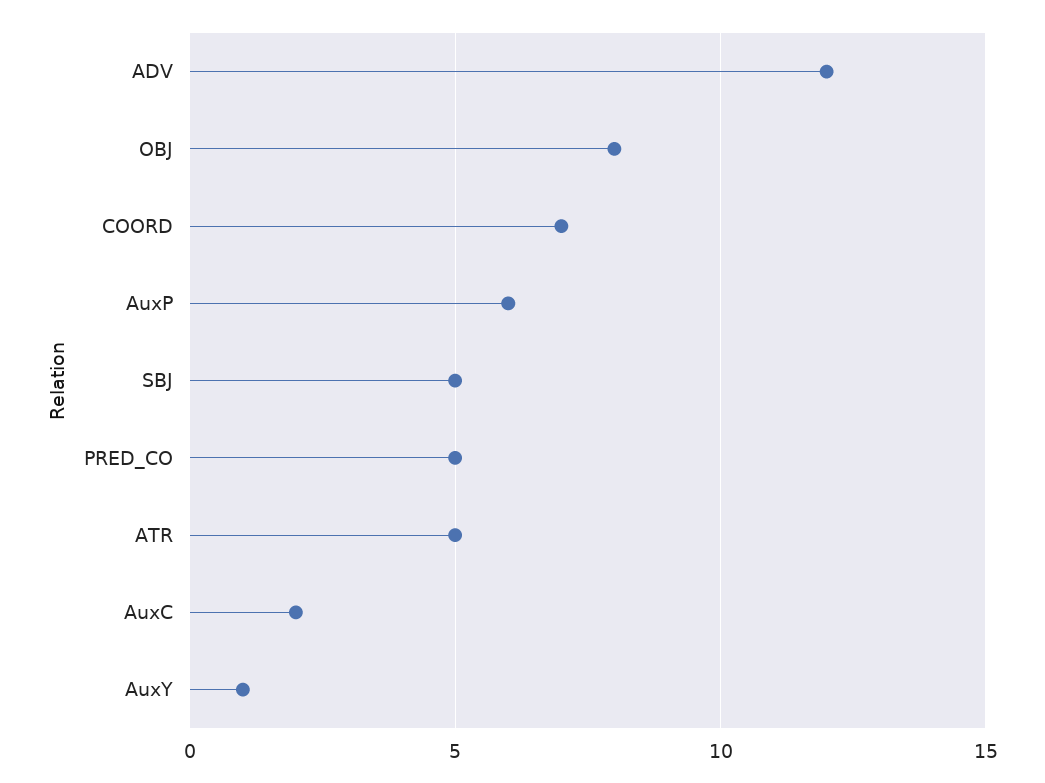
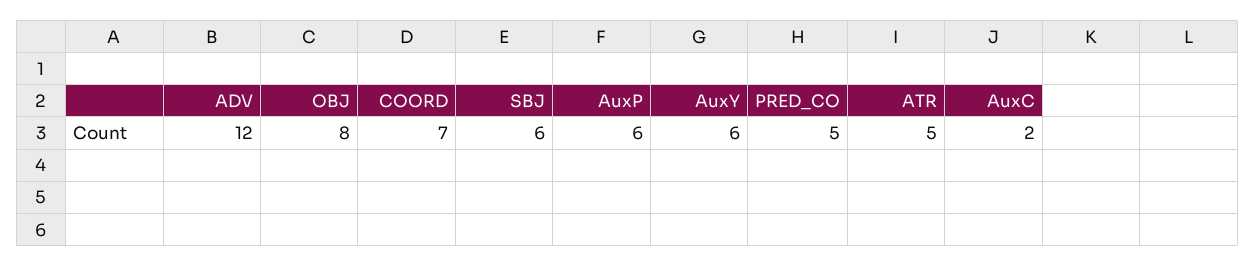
  {
    "ADV": 12,
    "OBJ": 8,
    "COORD": 7,
    "AuxP": 6,
-   "SBJ": 5,
+   "SBJ": 6,
    "PRED_CO": 5,
    "ATR": 5,
    "AuxC": 2,
-   "AuxY": 1
+   "AuxY": 6
  }

